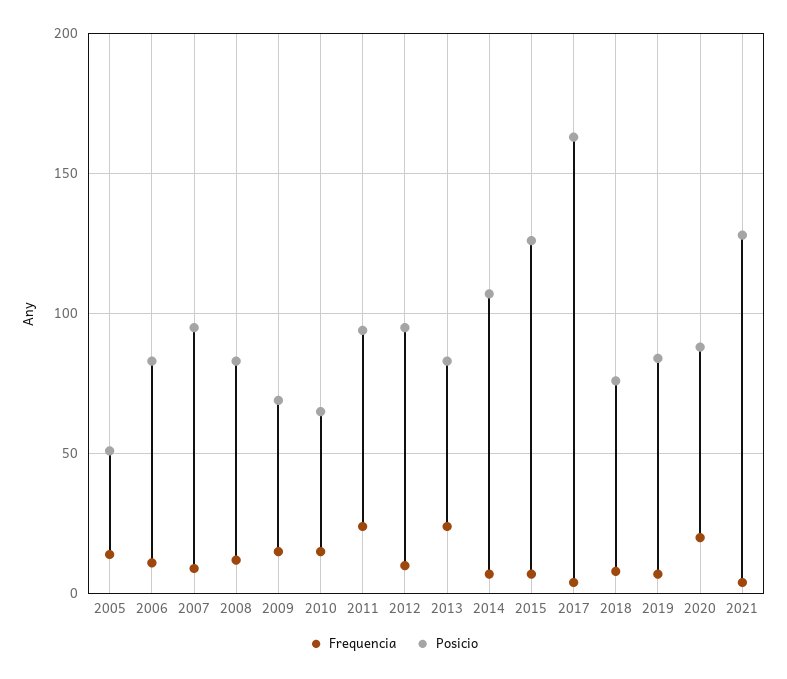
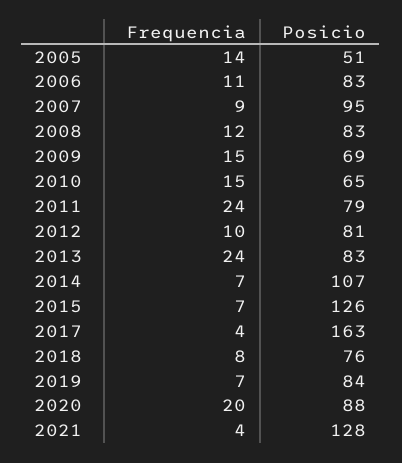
  {
    "Frequencia": {
      "2005": 14,
      "2006": 11,
      "2007": 9,
      "2008": 12,
      "2009": 15,
      "2010": 15,
      "2011": 24,
      "2012": 10,
      "2013": 24,
      "2014": 7,
      "2015": 7,
      "2017": 4,
      "2018": 8,
      "2019": 7,
      "2020": 20,
      "2021": 4
    },
    "Posicio": {
      "2005": 51,
      "2006": 83,
      "2007": 95,
      "2008": 83,
      "2009": 69,
      "2010": 65,
-     "2011": 95,
+     "2011": 79,
-     "2012": 95,
+     "2012": 81,
      "2013": 83,
      "2014": 107,
      "2015": 126,
      "2017": 163,
      "2018": 76,
      "2019": 84,
      "2020": 88,
      "2021": 128
    }
  }

